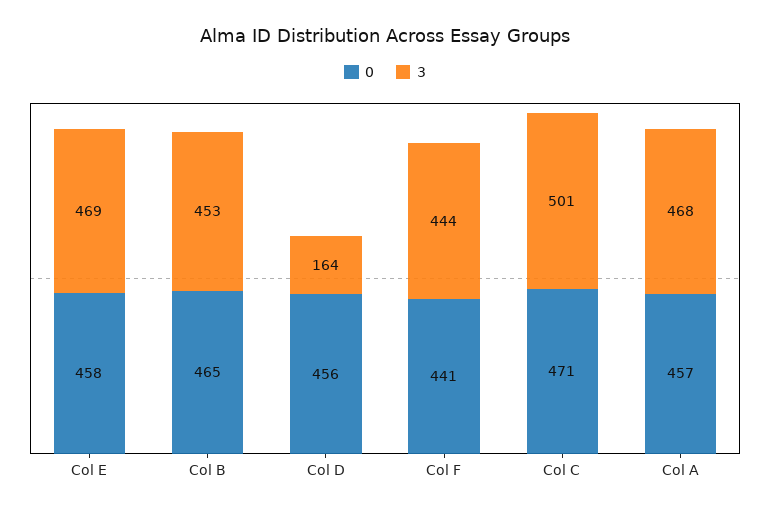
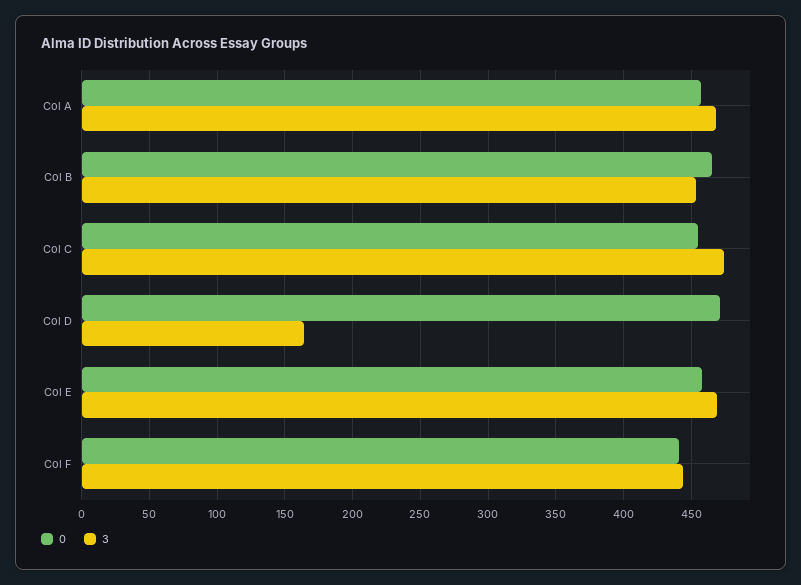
  {
    "0": {
      "Col E": 458,
      "Col B": 465,
-     "Col D": 456,
+     "Col D": 470,
      "Col F": 441,
-     "Col C": 471,
+     "Col C": 455,
      "Col A": 457
    },
    "3": {
      "Col E": 469,
      "Col B": 453,
      "Col D": 164,
      "Col F": 444,
-     "Col C": 501,
+     "Col C": 475,
      "Col A": 468
    }
  }

